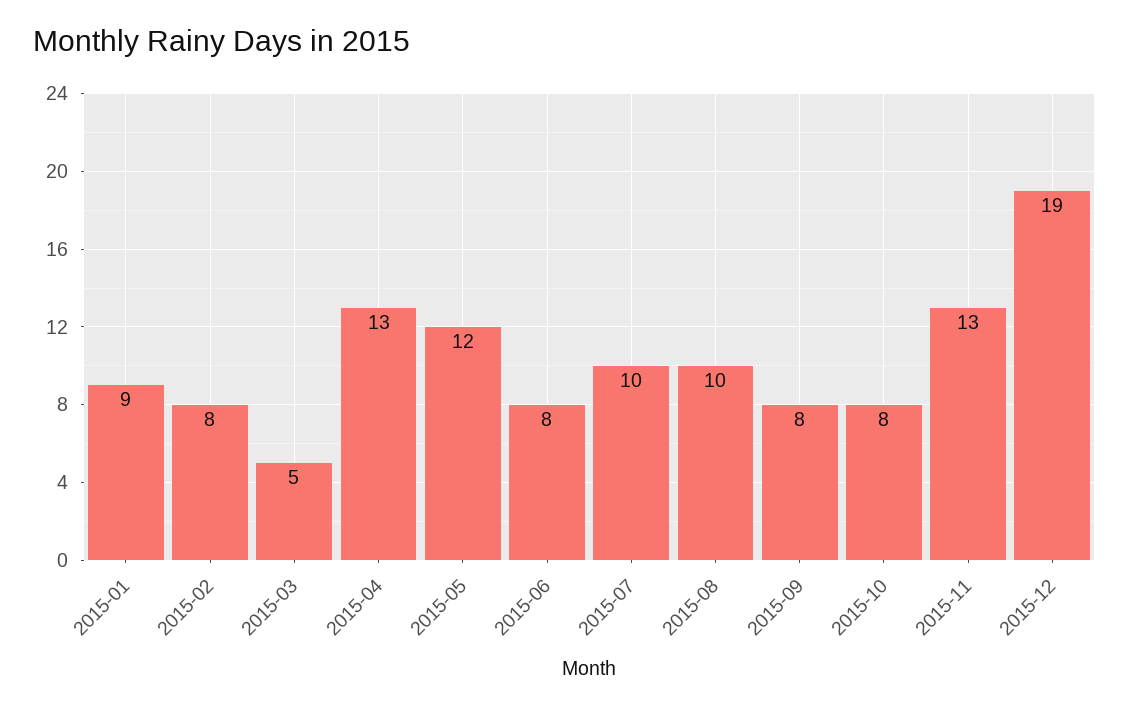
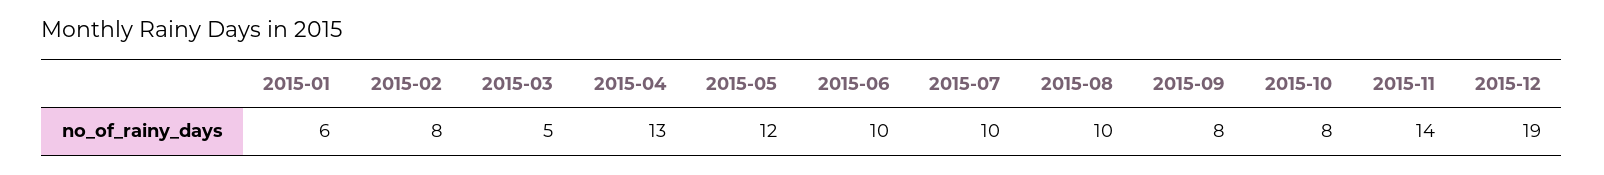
  {
-   "2015-01": 9,
+   "2015-01": 6,
    "2015-02": 8,
    "2015-03": 5,
    "2015-04": 13,
    "2015-05": 12,
-   "2015-06": 8,
+   "2015-06": 10,
    "2015-07": 10,
    "2015-08": 10,
    "2015-09": 8,
    "2015-10": 8,
-   "2015-11": 13,
+   "2015-11": 14,
    "2015-12": 19
  }

